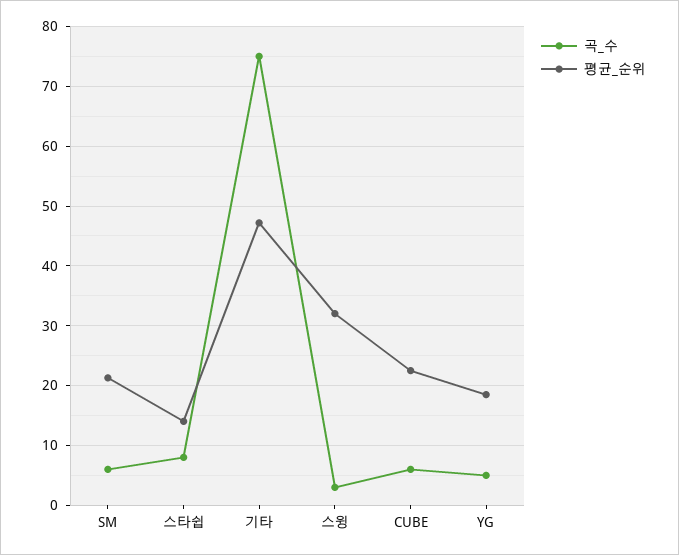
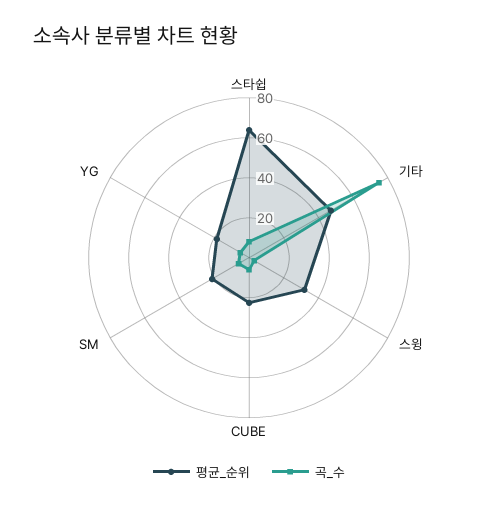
  {
    "곡_수": {
      "SM": 6,
      "스타쉽": 8,
      "기타": 76,
      "스윙": 4,
      "CUBE": 6,
      "YG": 6
    },
    "평균_순위": {
      "SM": 22,
-     "스타쉽": 14,
+     "스타쉽": 65,
      "기타": 48,
      "스윙": 32,
      "CUBE": 22,
      "YG": 18
    }
  }

